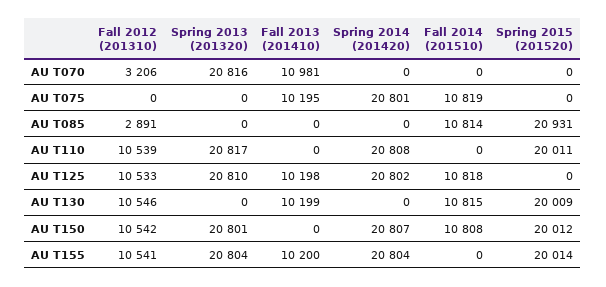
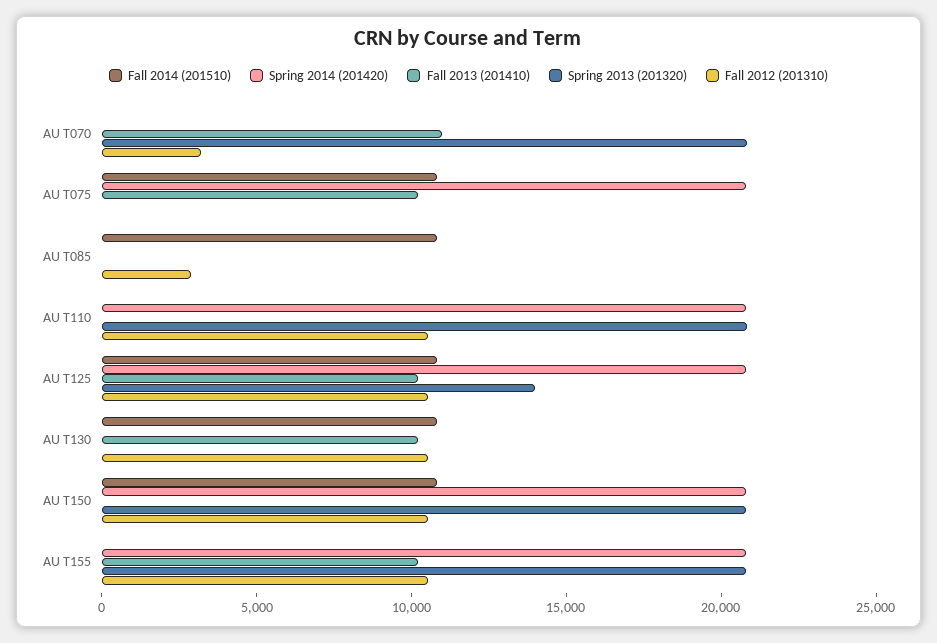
  {
    "Fall 2012 (201310)": {
      "AU T070": 3206,
      "AU T075": 0,
      "AU T085": 2891,
      "AU T110": 10539,
      "AU T125": 10533,
      "AU T130": 10546,
      "AU T150": 10542,
      "AU T155": 10541
    },
    "Spring 2013 (201320)": {
      "AU T070": 20816,
      "AU T075": 0,
      "AU T085": 0,
      "AU T110": 20817,
-     "AU T125": 20810,
+     "AU T125": 14000,
      "AU T130": 0,
      "AU T150": 20801,
      "AU T155": 20804
    },
    "Fall 2013 (201410)": {
      "AU T070": 10981,
      "AU T075": 10195,
      "AU T085": 0,
      "AU T110": 0,
      "AU T125": 10198,
      "AU T130": 10199,
      "AU T150": 0,
      "AU T155": 10200
    },
    "Spring 2014 (201420)": {
      "AU T070": 0,
      "AU T075": 20801,
      "AU T085": 0,
      "AU T110": 20808,
      "AU T125": 20802,
      "AU T130": 0,
      "AU T150": 20807,
      "AU T155": 20804
    },
    "Fall 2014 (201510)": {
      "AU T070": 0,
      "AU T075": 10819,
      "AU T085": 10814,
      "AU T110": 0,
      "AU T125": 10818,
      "AU T130": 10815,
      "AU T150": 10808,
      "AU T155": 0
-   },
+   }
-   "Spring 2015 (201520)": {
-     "AU T070": 0,
-     "AU T075": 0,
-     "AU T085": 20931,
-     "AU T110": 20011,
-     "AU T125": 0,
-     "AU T130": 20009,
-     "AU T150": 20012,
-     "AU T155": 20014
-   }
  }

